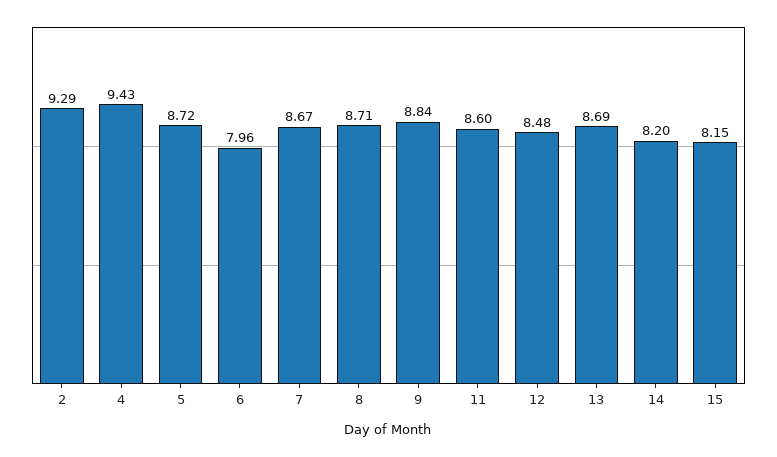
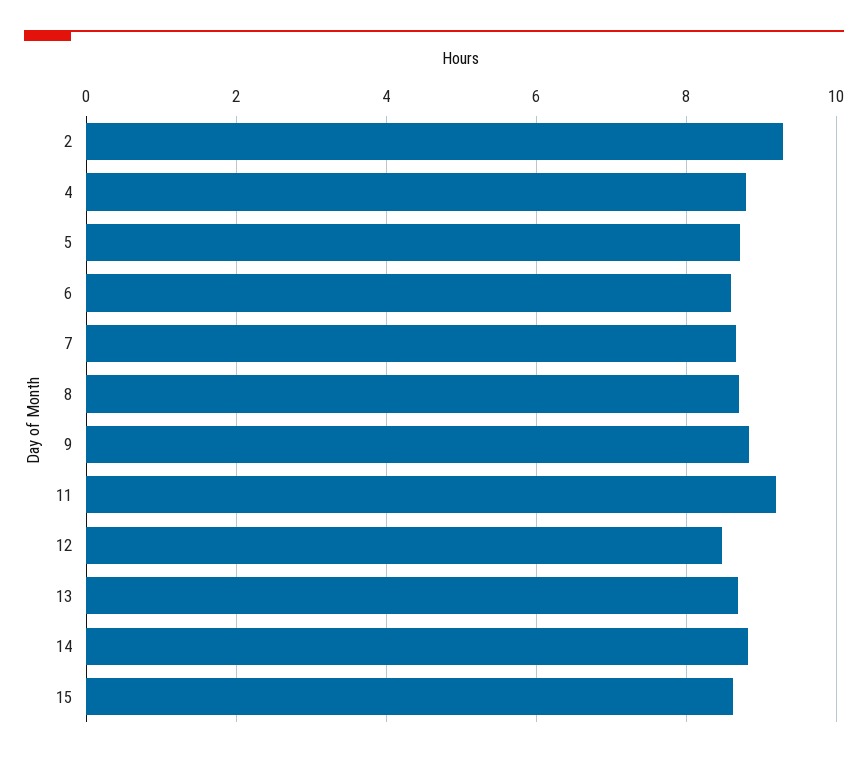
  {
    "2": 9.29,
-   "4": 9.43,
+   "4": 8.8,
    "5": 8.72,
-   "6": 7.96,
+   "6": 8.6,
    "7": 8.67,
    "8": 8.71,
    "9": 8.84,
-   "11": 8.6,
+   "11": 9.2,
    "12": 8.48,
    "13": 8.69,
-   "14": 8.2,
+   "14": 8.8,
-   "15": 8.15
+   "15": 8.6
  }

